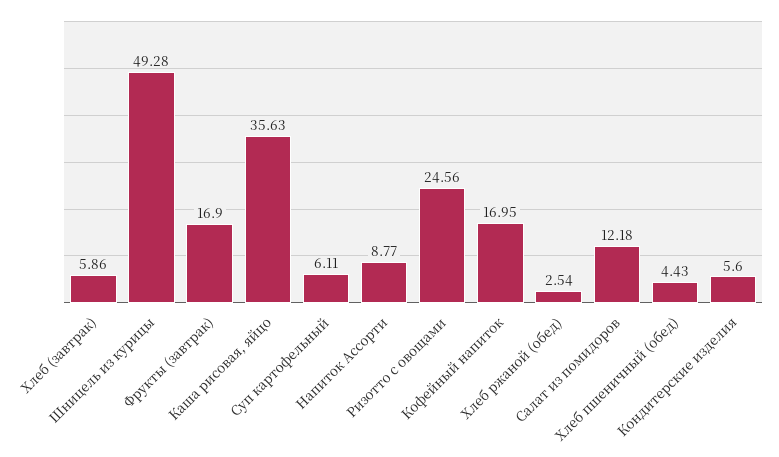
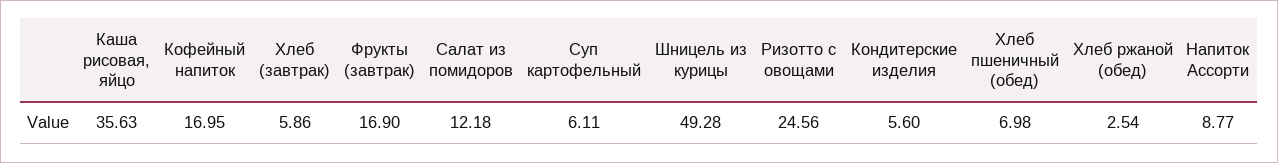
  {
    "Хлеб (завтрак)": 5.86,
    "Шницель из курицы": 49.28,
    "Фрукты (завтрак)": 16.9,
    "Каша рисовая, яйцо": 35.63,
    "Суп картофельный": 6.11,
    "Напиток Ассорти": 8.77,
    "Ризотто с овощами": 24.56,
    "Кофейный напиток": 16.95,
    "Хлеб ржаной (обед)": 2.54,
    "Салат из помидоров": 12.18,
-   "Хлеб пшеничный (обед)": 4.43,
+   "Хлеб пшеничный (обед)": 6.98,
    "Кондитерские изделия": 5.6
  }

